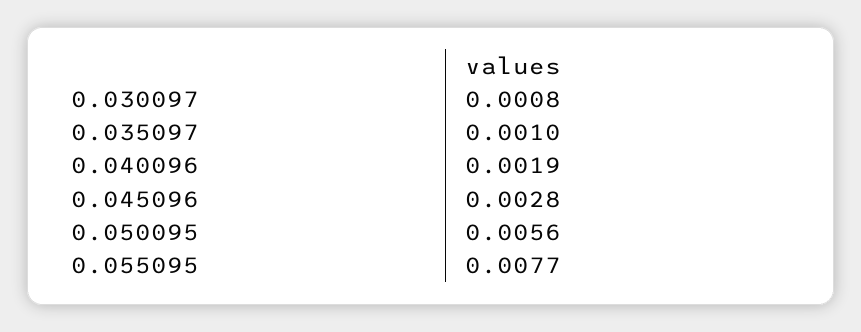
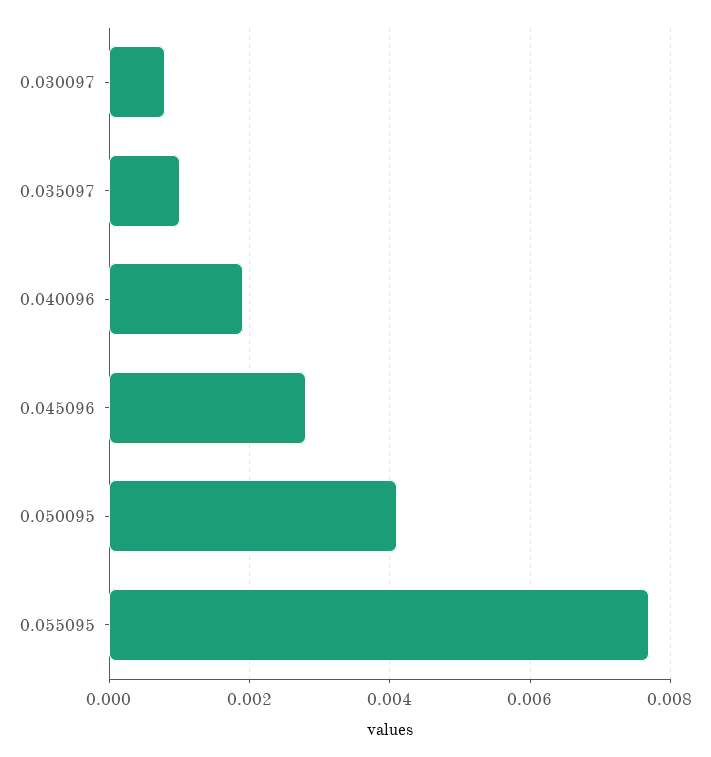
  {
    "0.030097": 0.0008,
    "0.035097": 0.001,
    "0.040096": 0.0019,
    "0.045096": 0.0028,
-   "0.050095": 0.0056,
+   "0.050095": 0.004,
    "0.055095": 0.0077
  }

